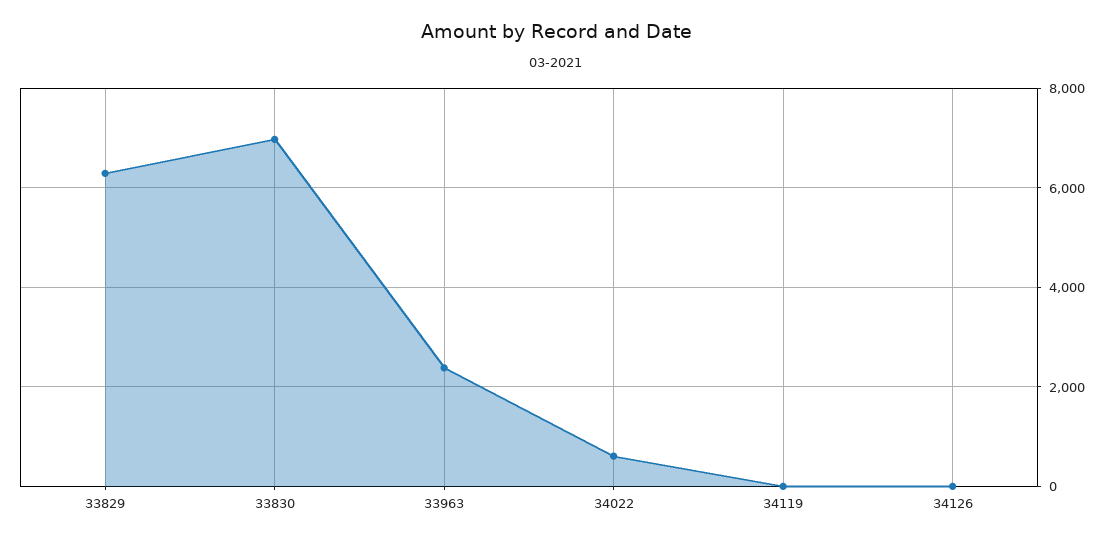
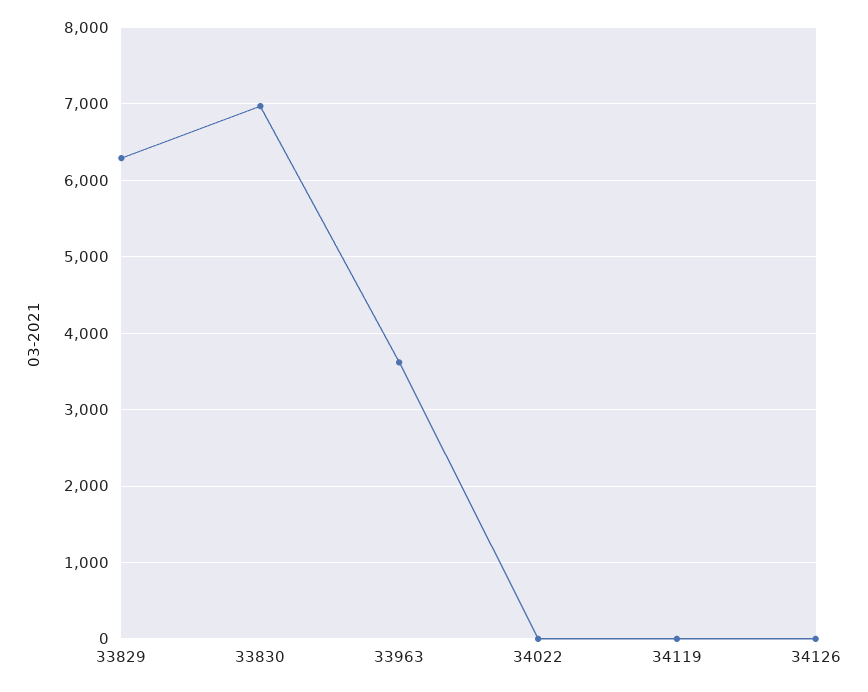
  {
    "33829": 6300,
    "33830": 7000,
-   "33963": 2400,
+   "33963": 3600,
-   "34022": 600,
+   "34022": 0,
    "34119": 0,
    "34126": 0
  }

